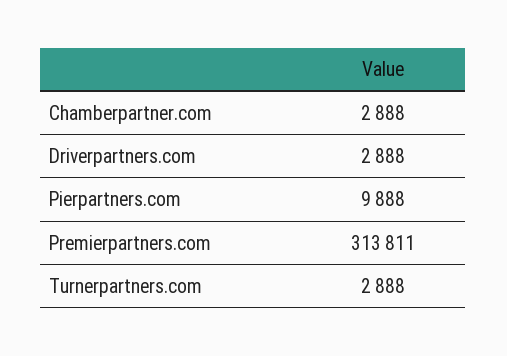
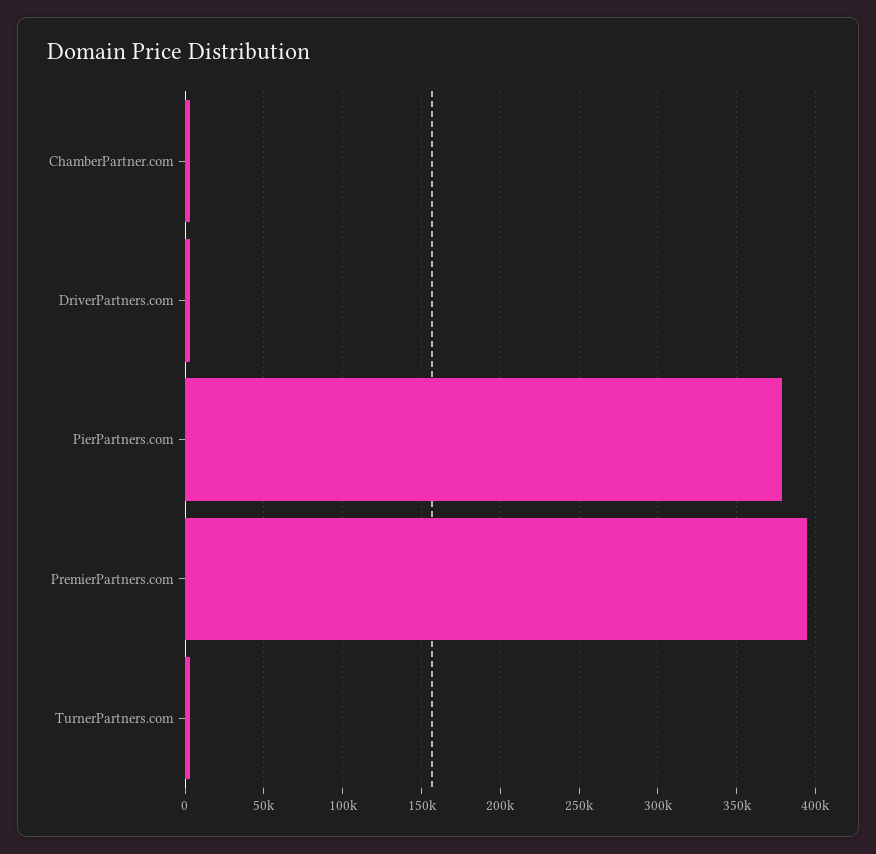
  {
    "Chamberpartner.com": 2888,
    "Driverpartners.com": 2888,
-   "Pierpartners.com": 9888,
+   "Pierpartners.com": 380000,
-   "Premierpartners.com": 313811,
+   "Premierpartners.com": 395000,
    "Turnerpartners.com": 2888
  }

